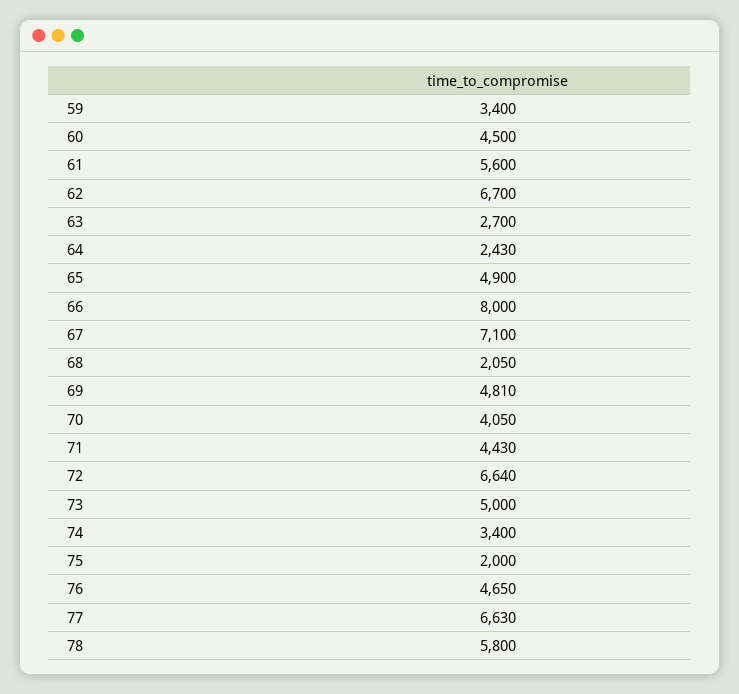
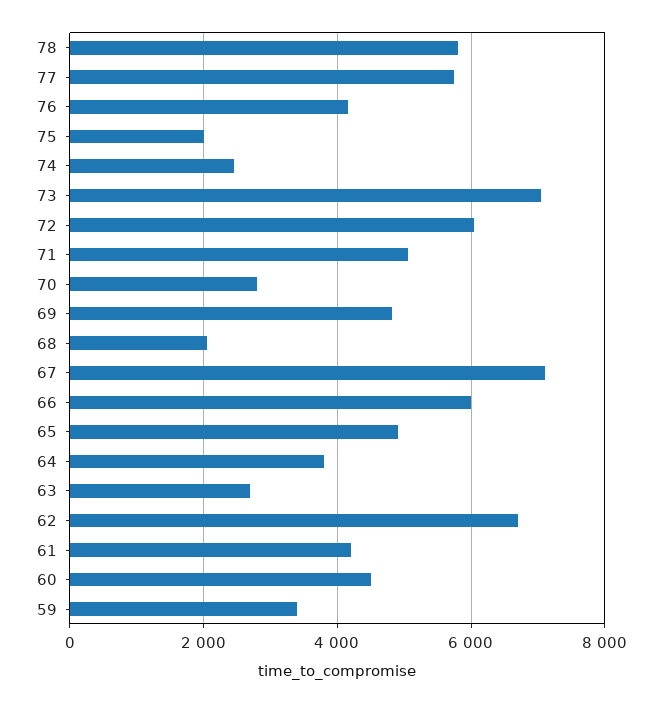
  {
    "59": 3400,
    "60": 4500,
-   "61": 5600,
+   "61": 4200,
    "62": 6700,
    "63": 2700,
-   "64": 2430,
+   "64": 3800,
    "65": 4900,
-   "66": 8000,
+   "66": 6000,
    "67": 7100,
    "68": 2050,
    "69": 4810,
-   "70": 4050,
+   "70": 2800,
-   "71": 4430,
+   "71": 5000,
-   "72": 6640,
+   "72": 6000,
-   "73": 5000,
+   "73": 7000,
-   "74": 3400,
+   "74": 2400,
    "75": 2000,
-   "76": 4650,
+   "76": 4200,
-   "77": 6630,
+   "77": 5800,
    "78": 5800
  }

